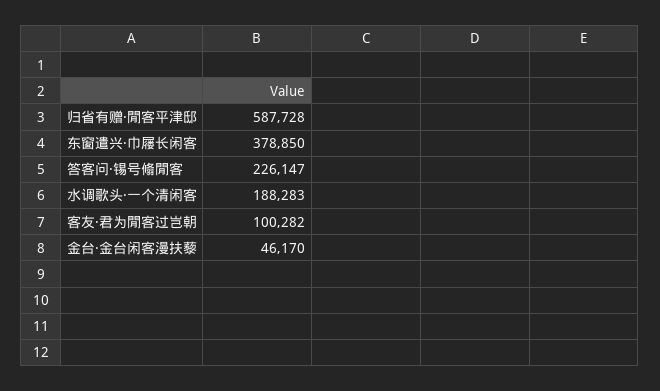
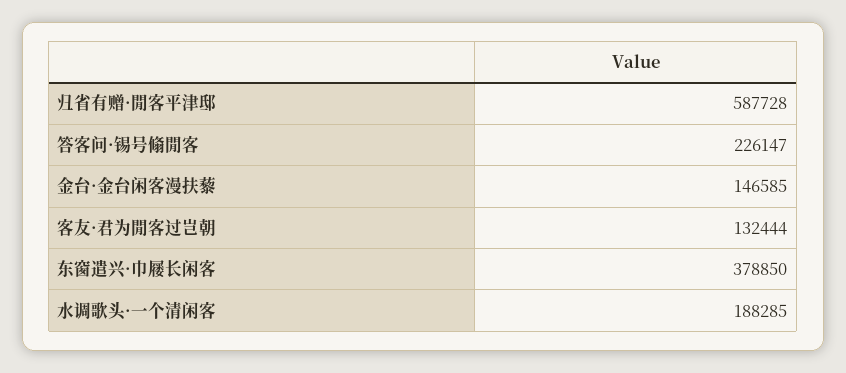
  {
    "归省有赠·閒客平津邸": 587728,
    "东窗遣兴·巾屦长闲客": 378850,
    "答客问·锡号翛閒客": 226147,
-   "水调歌头·一个清闲客": 188283,
+   "水调歌头·一个清闲客": 188285,
-   "客友·君为閒客过岂朝": 100282,
+   "客友·君为閒客过岂朝": 132444,
-   "金台·金台闲客漫扶藜": 46170
+   "金台·金台闲客漫扶藜": 146585
  }

